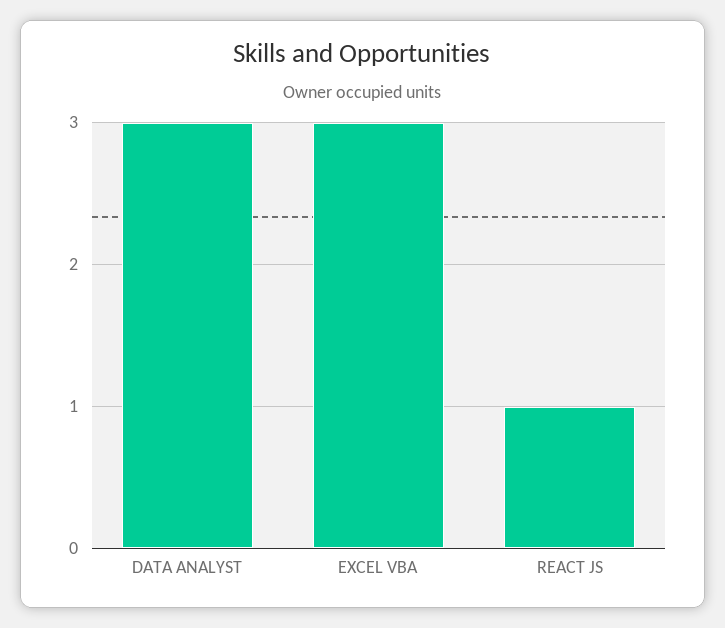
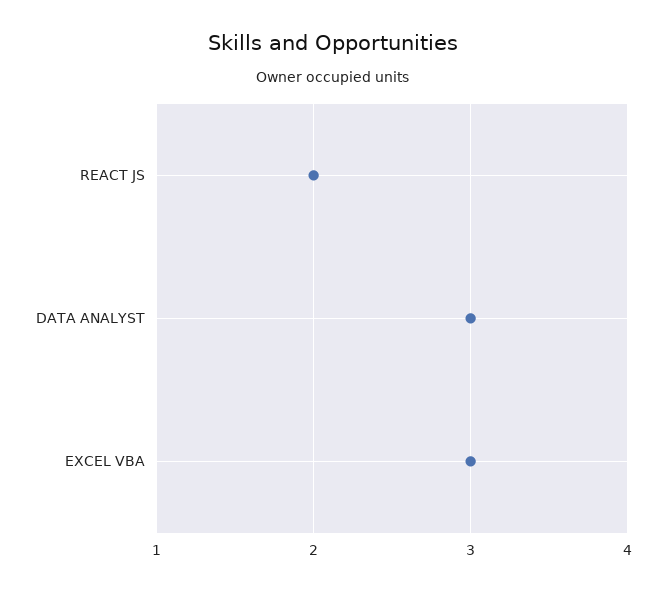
  {
    "DATA ANALYST": 3,
    "EXCEL VBA": 3,
-   "REACT JS": 1
+   "REACT JS": 2
  }

